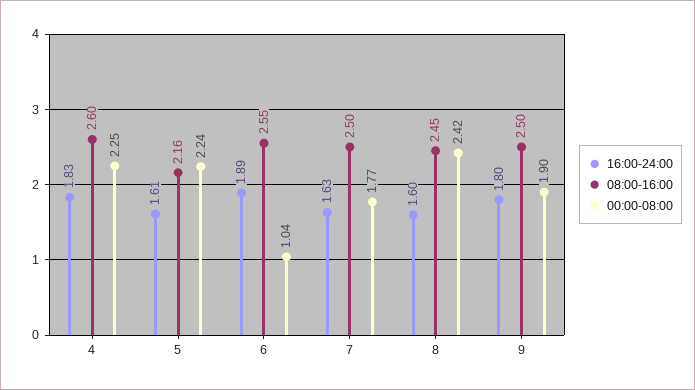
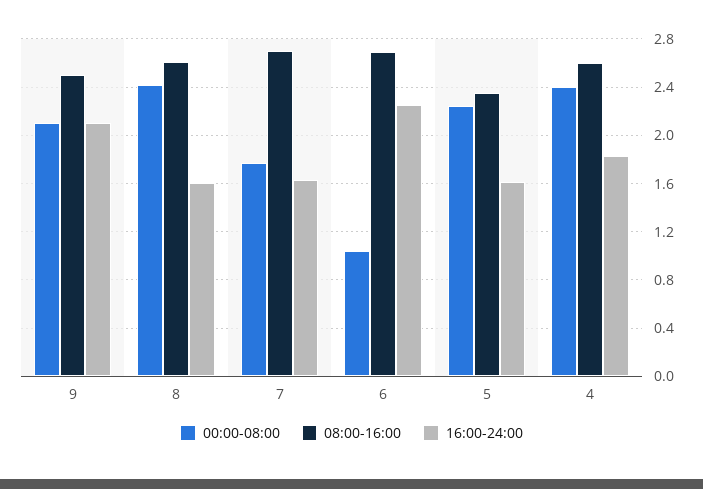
  {
    "16:00-24:00": {
      "4": 1.83,
      "5": 1.61,
-     "6": 1.89,
+     "6": 2.25,
      "7": 1.63,
      "8": 1.6,
-     "9": 1.8
+     "9": 2.1
    },
    "08:00-16:00": {
      "4": 2.6,
-     "5": 2.16,
+     "5": 2.35,
-     "6": 2.55,
+     "6": 2.7,
-     "7": 2.5,
+     "7": 2.7,
-     "8": 2.45,
+     "8": 2.6,
      "9": 2.5
    },
    "00:00-08:00": {
-     "4": 2.25,
+     "4": 2.4,
      "5": 2.24,
      "6": 1.04,
      "7": 1.77,
      "8": 2.42,
-     "9": 1.9
+     "9": 2.1
    }
  }

